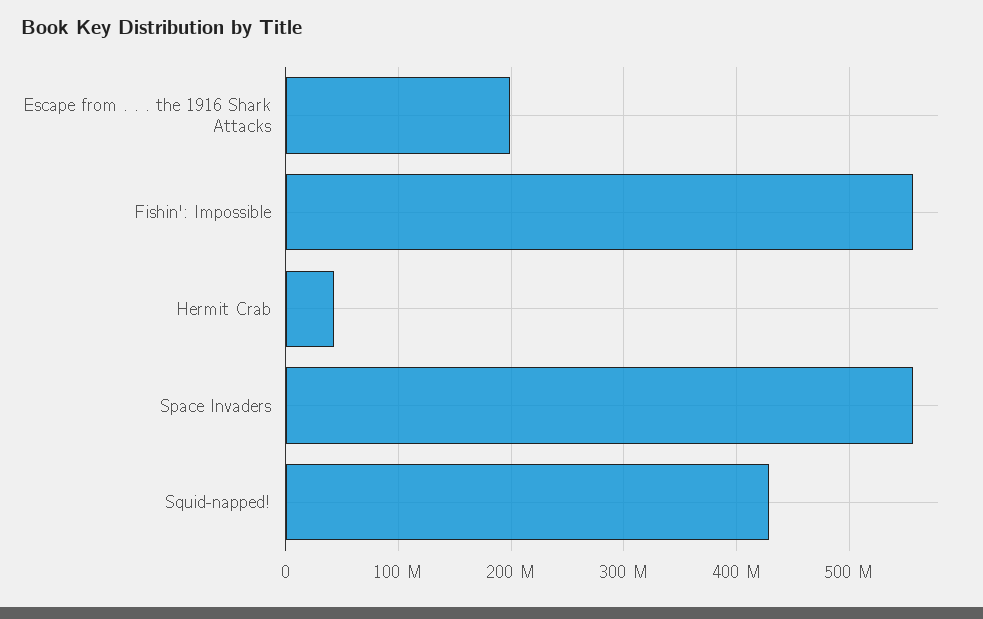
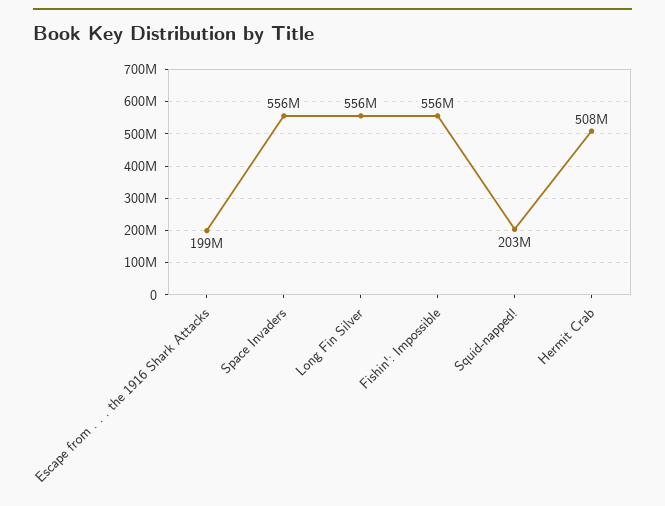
  {
    "Escape from . . . the 1916 Shark Attacks": 199000000,
    "Fishin': Impossible": 556000000,
-   "Hermit Crab": 40000000,
+   "Hermit Crab": 508000000,
    "Space Invaders": 556000000,
-   "Squid-napped!": 430000000
+   "Squid-napped!": 203000000,
+   "Long Fin Silver": 556000000
  }

